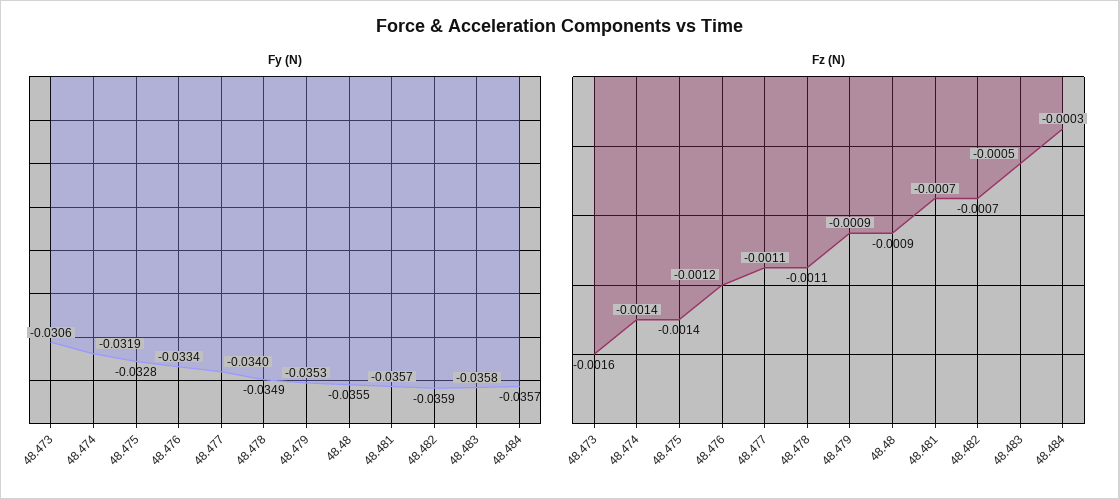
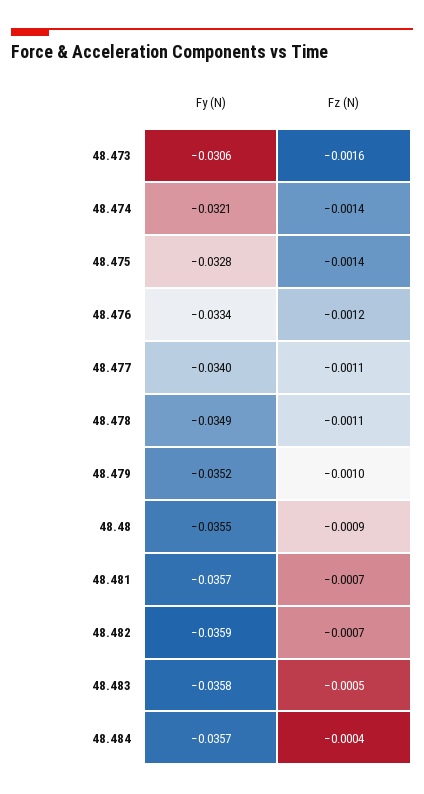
  {
    "Fy (N)": {
      "48.473": -0.0306,
-     "48.474": -0.0319,
+     "48.474": -0.0321,
      "48.475": -0.0328,
      "48.476": -0.0334,
      "48.477": -0.034,
      "48.478": -0.0349,
-     "48.479": -0.0353,
+     "48.479": -0.0352,
      "48.48": -0.0355,
      "48.481": -0.0357,
      "48.482": -0.0359,
      "48.483": -0.0358,
      "48.484": -0.0357
    },
    "Fz (N)": {
      "48.473": -0.0016,
      "48.474": -0.0014,
      "48.475": -0.0014,
      "48.476": -0.0012,
      "48.477": -0.0011,
      "48.478": -0.0011,
-     "48.479": -0.0009,
+     "48.479": -0.001,
      "48.48": -0.0009,
      "48.481": -0.0007,
      "48.482": -0.0007,
      "48.483": -0.0005,
-     "48.484": -0.0003
+     "48.484": -0.0004
    }
  }

